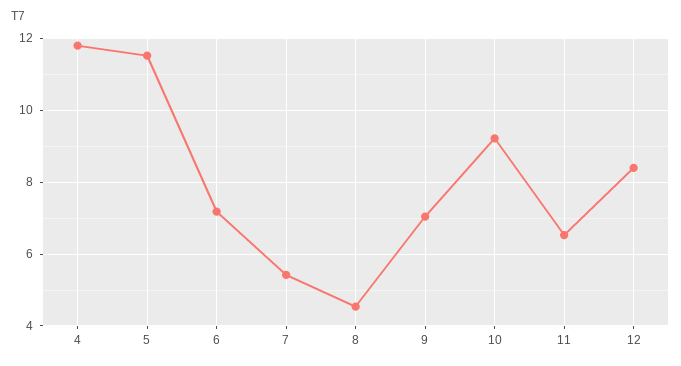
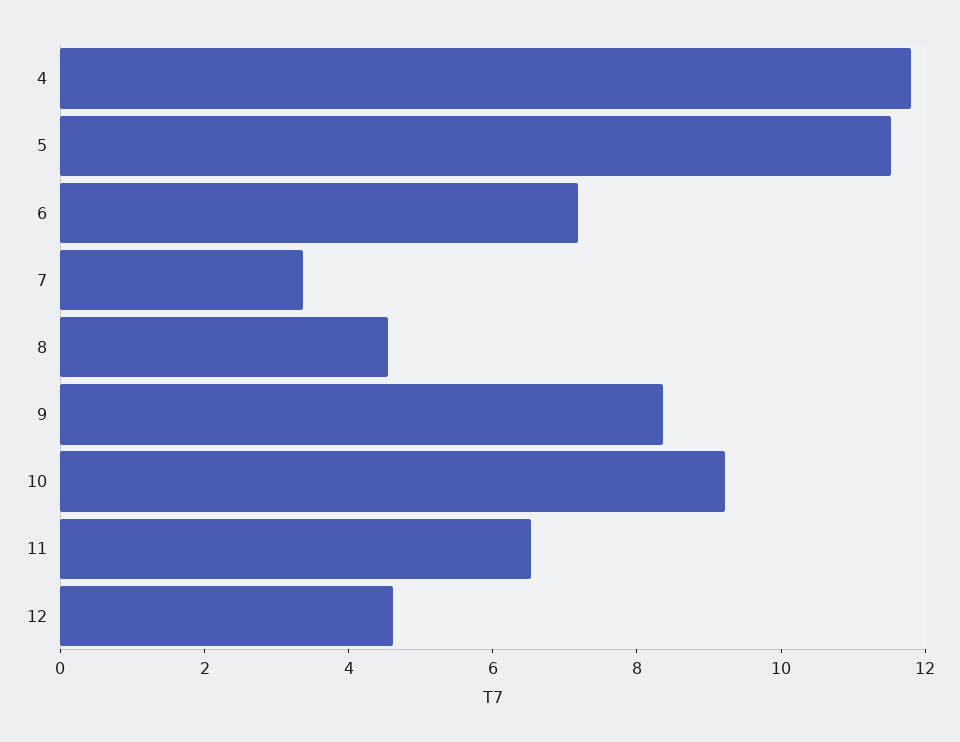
  {
    "4": 11.8,
    "5": 11.6,
    "6": 7.2,
-   "7": 5.4,
+   "7": 3.5,
    "8": 4.6,
-   "9": 7,
+   "9": 8.5,
    "10": 9.2,
    "11": 6.6,
-   "12": 8.4
+   "12": 4.5
  }

